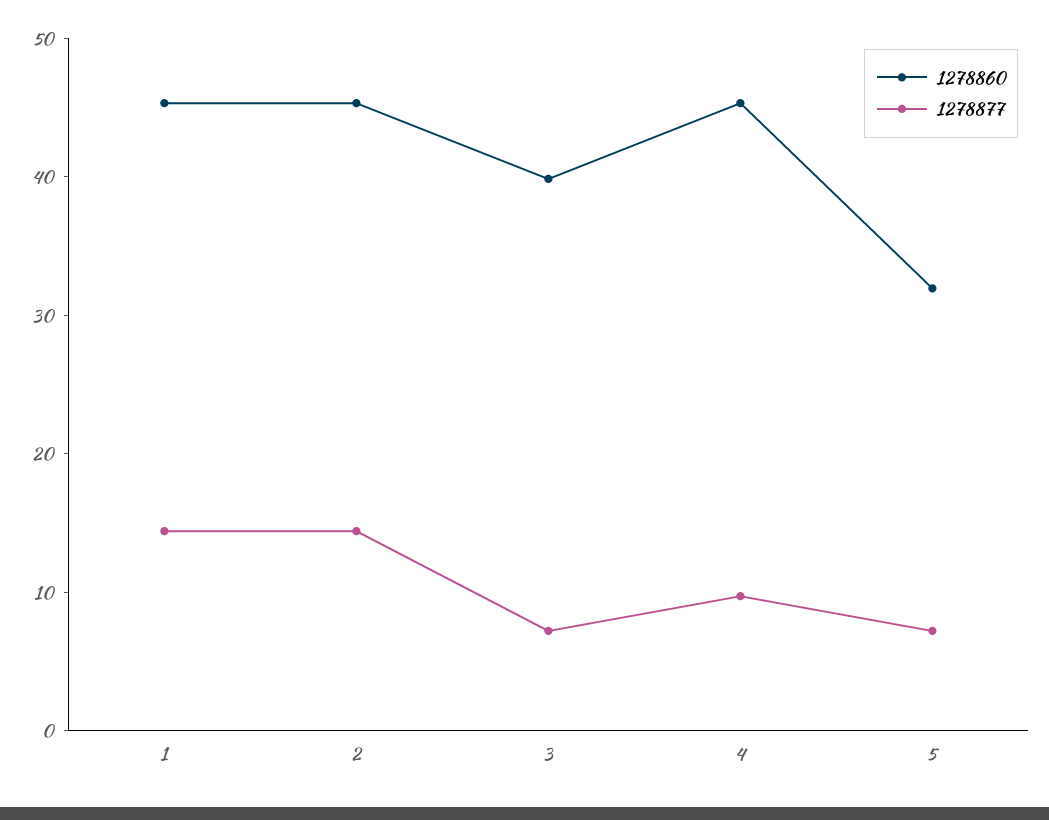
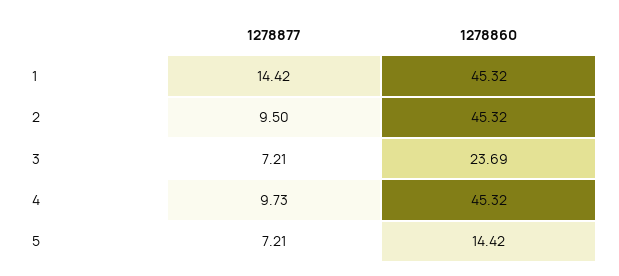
  {
    "1278860": {
      "1": 45.32,
      "2": 45.32,
-     "3": 40,
+     "3": 23.69,
      "4": 45.32,
-     "5": 32
+     "5": 14.42
    },
    "1278877": {
      "1": 14.42,
-     "2": 14,
+     "2": 9.5,
      "3": 7.21,
      "4": 9.73,
      "5": 7.21
    }
  }

